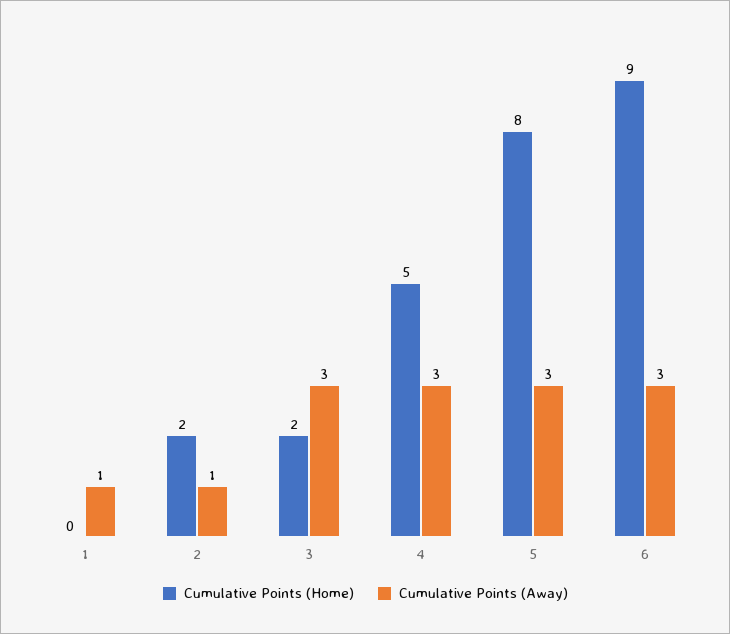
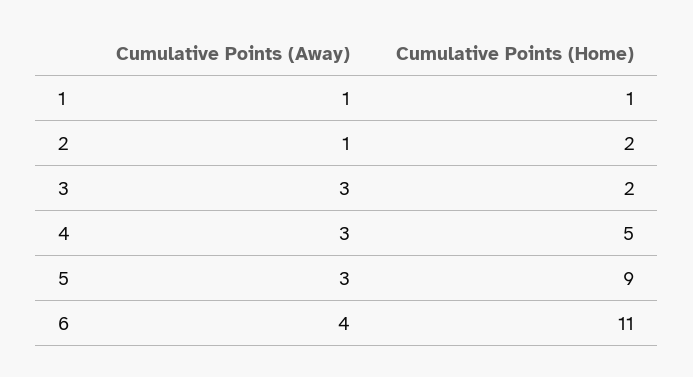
  {
    "Cumulative Points (Home)": {
-     "1": 0,
+     "1": 1,
      "2": 2,
      "3": 2,
      "4": 5,
-     "5": 8,
+     "5": 9,
-     "6": 9
+     "6": 11
    },
    "Cumulative Points (Away)": {
      "1": 1,
      "2": 1,
      "3": 3,
      "4": 3,
      "5": 3,
-     "6": 3
+     "6": 4
    }
  }

